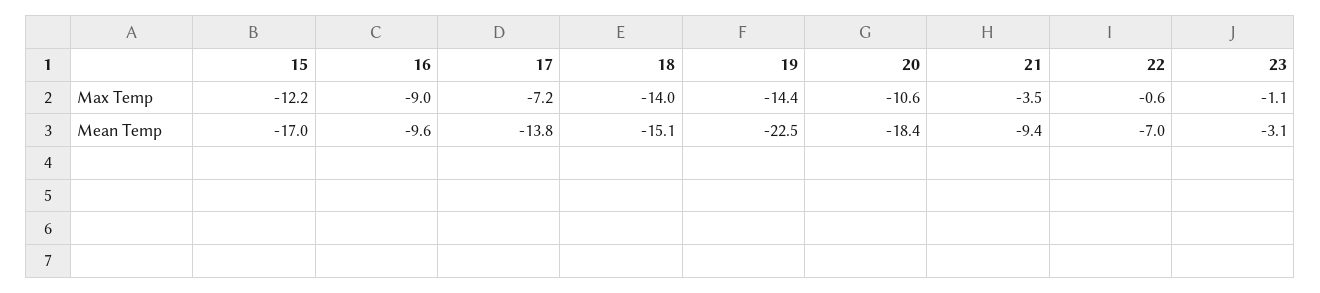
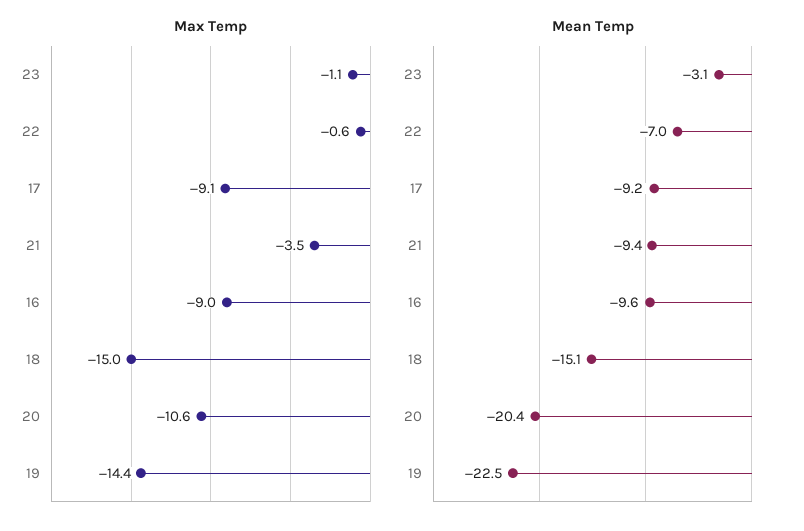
  {
    "Max Temp": {
-     "15": -12.2,
      "16": -9,
-     "17": -7.2,
+     "17": -9.1,
-     "18": -14,
+     "18": -15,
      "19": -14.4,
      "20": -10.6,
      "21": -3.5,
      "22": -0.6,
      "23": -1.1
    },
    "Mean Temp": {
-     "15": -17,
      "16": -9.6,
-     "17": -13.8,
+     "17": -9.2,
      "18": -15.1,
      "19": -22.5,
-     "20": -18.4,
+     "20": -20.4,
      "21": -9.4,
      "22": -7,
      "23": -3.1
    }
  }

